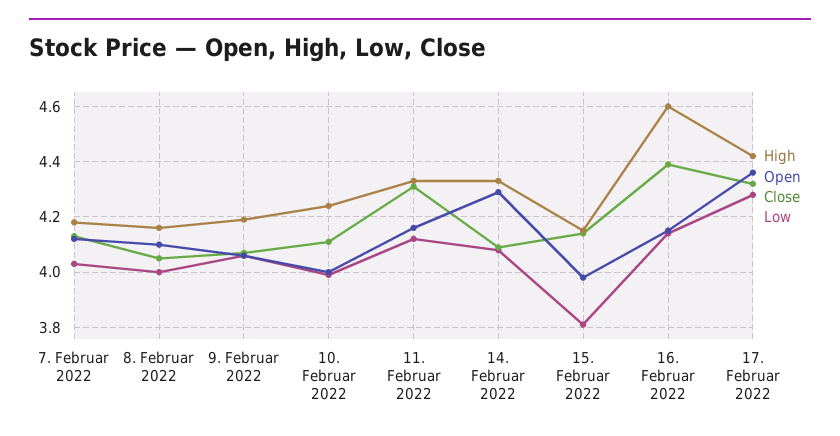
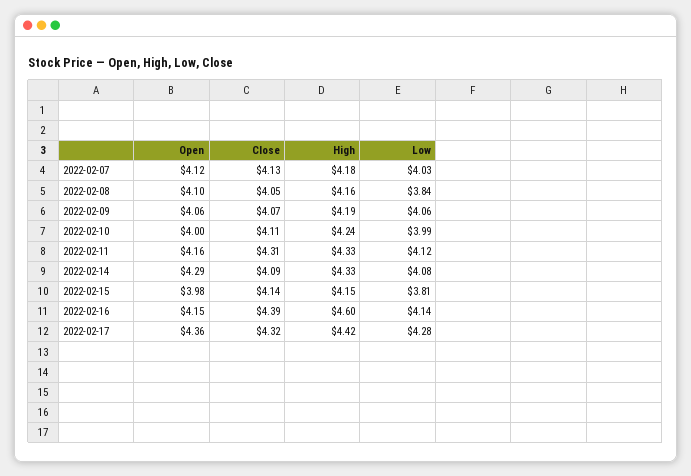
  {
    "High": {
      "7. Februar 2022": 4.18,
      "8. Februar 2022": 4.16,
      "9. Februar 2022": 4.19,
      "10. Februar 2022": 4.24,
      "11. Februar 2022": 4.33,
      "14. Februar 2022": 4.33,
      "15. Februar 2022": 4.15,
      "16. Februar 2022": 4.6,
      "17. Februar 2022": 4.42
    },
    "Open": {
      "7. Februar 2022": 4.12,
      "8. Februar 2022": 4.1,
      "9. Februar 2022": 4.06,
      "10. Februar 2022": 4,
      "11. Februar 2022": 4.16,
      "14. Februar 2022": 4.29,
      "15. Februar 2022": 3.98,
      "16. Februar 2022": 4.15,
      "17. Februar 2022": 4.36
    },
    "Close": {
      "7. Februar 2022": 4.13,
      "8. Februar 2022": 4.05,
      "9. Februar 2022": 4.07,
      "10. Februar 2022": 4.11,
      "11. Februar 2022": 4.31,
      "14. Februar 2022": 4.09,
      "15. Februar 2022": 4.14,
      "16. Februar 2022": 4.39,
      "17. Februar 2022": 4.32
    },
    "Low": {
      "7. Februar 2022": 4.03,
-     "8. Februar 2022": 4,
+     "8. Februar 2022": 3.84,
      "9. Februar 2022": 4.06,
      "10. Februar 2022": 3.99,
      "11. Februar 2022": 4.12,
      "14. Februar 2022": 4.08,
      "15. Februar 2022": 3.81,
      "16. Februar 2022": 4.14,
      "17. Februar 2022": 4.28
    }
  }

